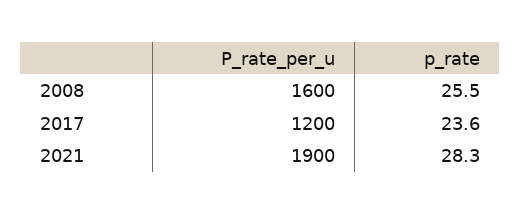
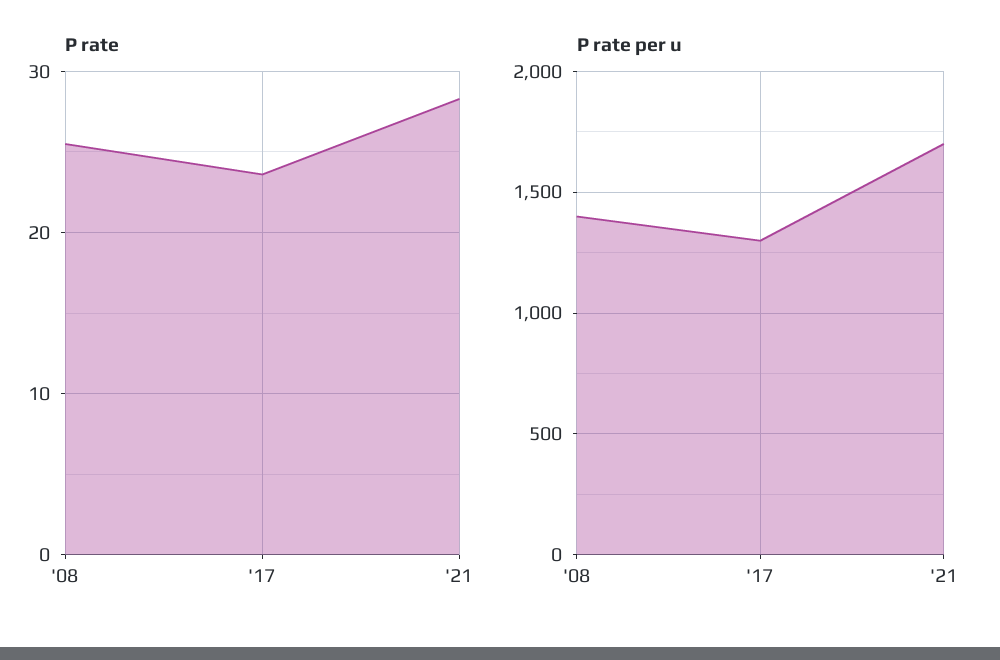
  {
    "P_rate_per_u": {
-     "2008": 1600,
+     "2008": 1400,
-     "2017": 1200,
+     "2017": 1300,
-     "2021": 1900
+     "2021": 1700
    },
    "p_rate": {
      "2008": 25.5,
      "2017": 23.6,
      "2021": 28.3
    }
  }

